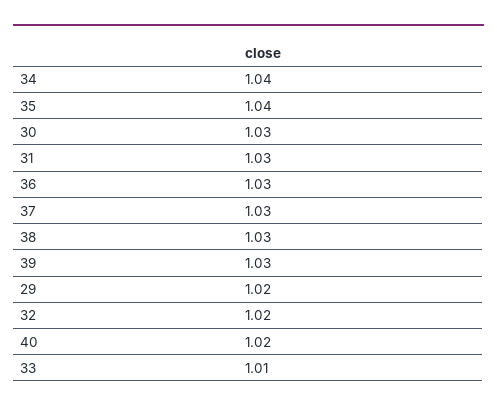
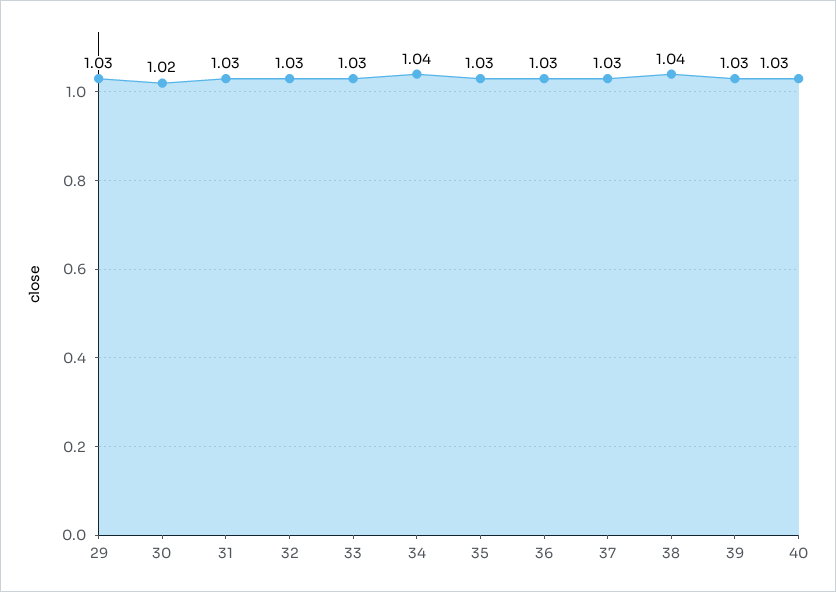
  {
    "34": 1.04,
-   "35": 1.04,
+   "35": 1.03,
-   "30": 1.03,
+   "30": 1.02,
    "31": 1.03,
    "36": 1.03,
    "37": 1.03,
-   "38": 1.03,
+   "38": 1.04,
    "39": 1.03,
-   "29": 1.02,
+   "29": 1.03,
-   "32": 1.02,
+   "32": 1.03,
-   "40": 1.02,
+   "40": 1.03,
-   "33": 1.01
+   "33": 1.03
  }

